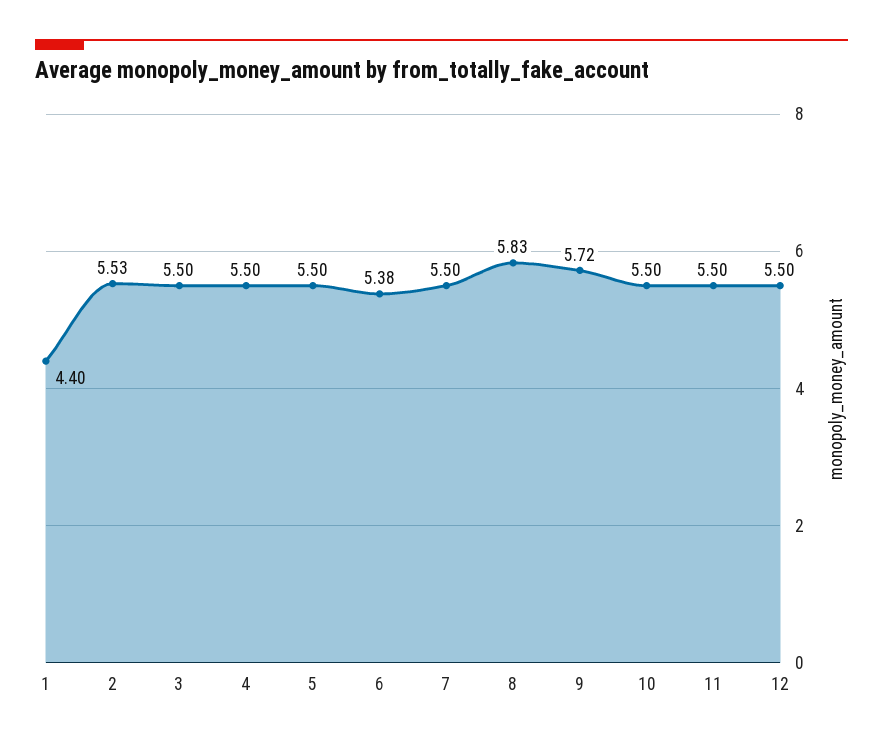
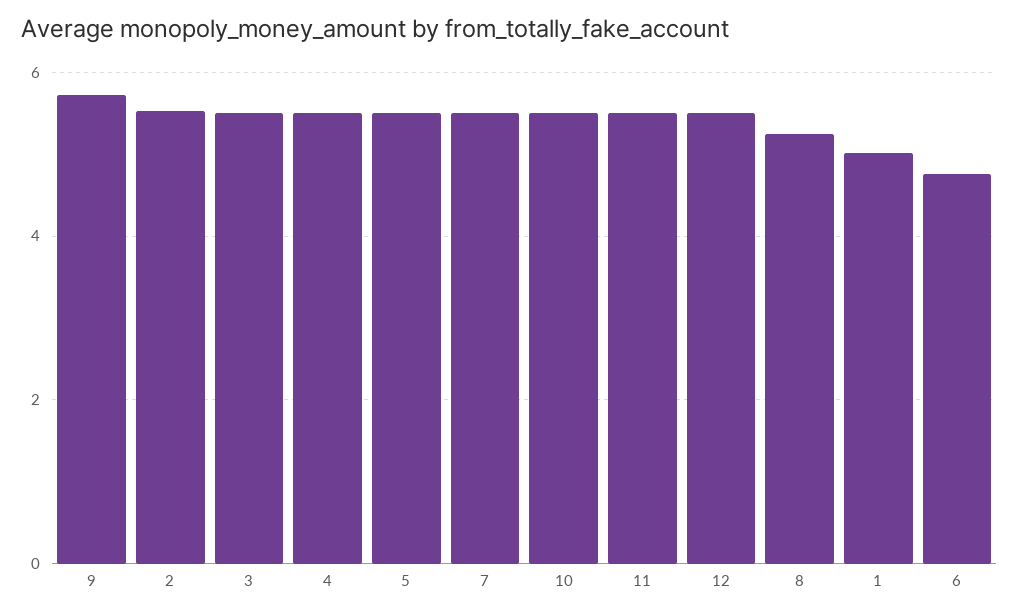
  {
-   "1": 4.4,
+   "1": 5,
    "2": 5.53,
    "3": 5.5,
    "4": 5.5,
    "5": 5.5,
-   "6": 5.38,
+   "6": 4.8,
    "7": 5.5,
-   "8": 5.83,
+   "8": 5.2,
    "9": 5.72,
    "10": 5.5,
    "11": 5.5,
    "12": 5.5
  }

